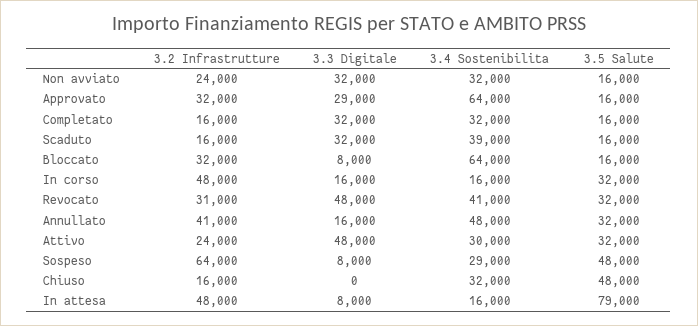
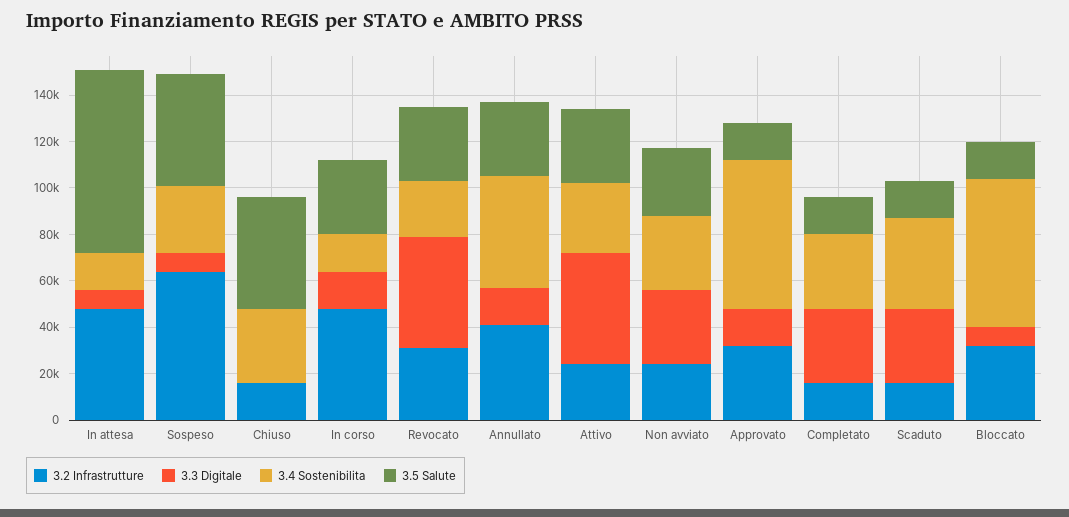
  {
    "3.2 Infrastrutture": {
      "Non avviato": 24000,
      "Approvato": 32000,
      "Completato": 16000,
      "Scaduto": 16000,
      "Bloccato": 32000,
      "In corso": 48000,
      "Revocato": 31000,
      "Annullato": 41000,
      "Attivo": 24000,
      "Sospeso": 64000,
      "Chiuso": 16000,
      "In attesa": 48000
    },
    "3.3 Digitale": {
      "Non avviato": 32000,
-     "Approvato": 29000,
+     "Approvato": 15000,
      "Completato": 32000,
      "Scaduto": 32000,
      "Bloccato": 8000,
      "In corso": 16000,
      "Revocato": 48000,
      "Annullato": 16000,
      "Attivo": 48000,
      "Sospeso": 8000,
      "Chiuso": 0,
      "In attesa": 8000
    },
    "3.4 Sostenibilita": {
      "Non avviato": 32000,
      "Approvato": 64000,
      "Completato": 32000,
      "Scaduto": 39000,
      "Bloccato": 64000,
      "In corso": 16000,
-     "Revocato": 41000,
+     "Revocato": 25000,
      "Annullato": 48000,
      "Attivo": 30000,
      "Sospeso": 29000,
      "Chiuso": 32000,
      "In attesa": 16000
    },
    "3.5 Salute": {
-     "Non avviato": 16000,
+     "Non avviato": 30000,
      "Approvato": 16000,
      "Completato": 16000,
      "Scaduto": 16000,
      "Bloccato": 16000,
      "In corso": 32000,
      "Revocato": 32000,
      "Annullato": 32000,
      "Attivo": 32000,
      "Sospeso": 48000,
      "Chiuso": 48000,
      "In attesa": 79000
    }
  }

